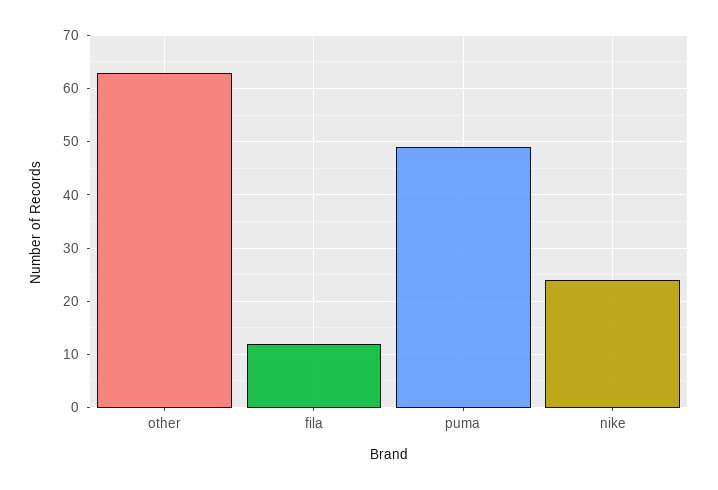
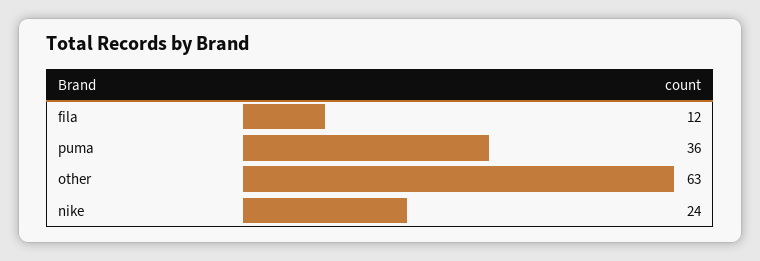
  {
    "other": 63,
    "fila": 12,
-   "puma": 50,
+   "puma": 36,
    "nike": 24
  }

